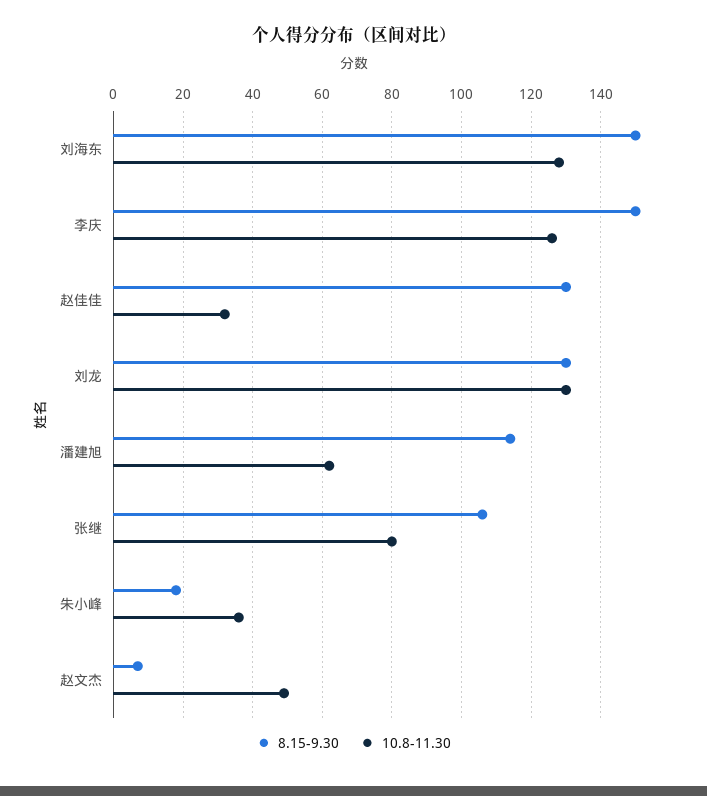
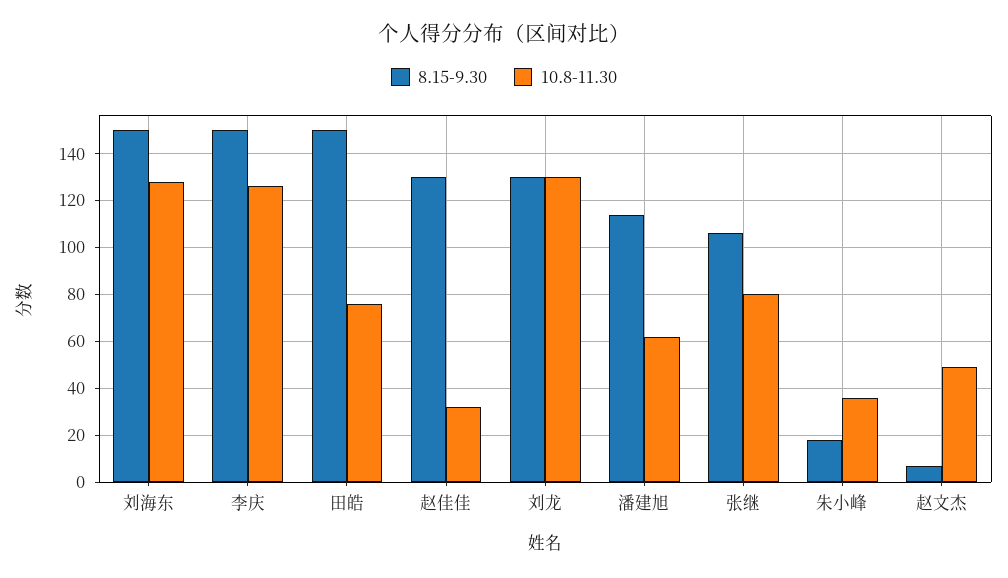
  {
    "8.15-9.30": {
      "刘海东": 150,
      "李庆": 150,
      "赵佳佳": 130,
      "刘龙": 130,
      "潘建旭": 115,
      "张继": 105,
      "朱小峰": 20,
-     "赵文杰": 5
+     "赵文杰": 5,
+     "田皓": 150
    },
    "10.8-11.30": {
      "刘海东": 130,
      "李庆": 125,
      "赵佳佳": 30,
      "刘龙": 130,
      "潘建旭": 60,
      "张继": 80,
      "朱小峰": 35,
-     "赵文杰": 50
+     "赵文杰": 50,
+     "田皓": 75
    }
  }

